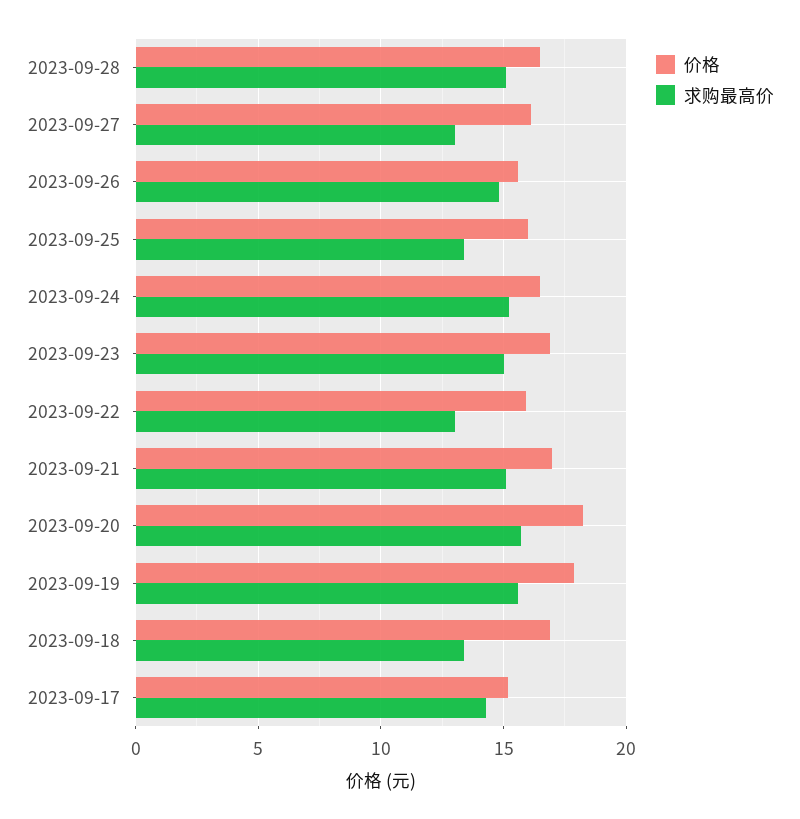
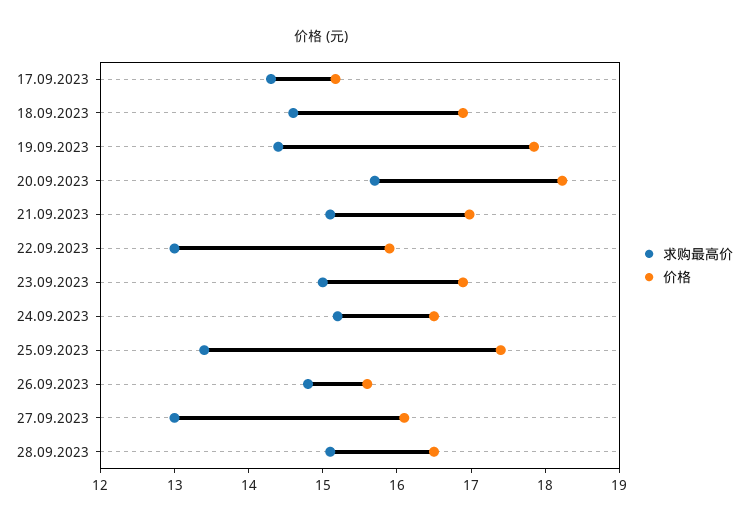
  {
    "价格": {
      "2023-09-28": 16.6,
      "2023-09-27": 16.2,
      "2023-09-26": 15.6,
-     "2023-09-25": 16,
+     "2023-09-25": 17.4,
      "2023-09-24": 16.6,
      "2023-09-23": 16.8,
      "2023-09-22": 16,
      "2023-09-21": 17,
      "2023-09-20": 18.2,
      "2023-09-19": 17.8,
      "2023-09-18": 16.8,
      "2023-09-17": 15.2
    },
    "求购最高价": {
      "2023-09-28": 15.2,
      "2023-09-27": 13,
      "2023-09-26": 14.8,
      "2023-09-25": 13.4,
      "2023-09-24": 15.2,
      "2023-09-23": 15,
      "2023-09-22": 13,
      "2023-09-21": 15.2,
      "2023-09-20": 15.8,
-     "2023-09-19": 15.5,
+     "2023-09-19": 14.4,
-     "2023-09-18": 13.5,
+     "2023-09-18": 14.6,
      "2023-09-17": 14.4
    }
  }

